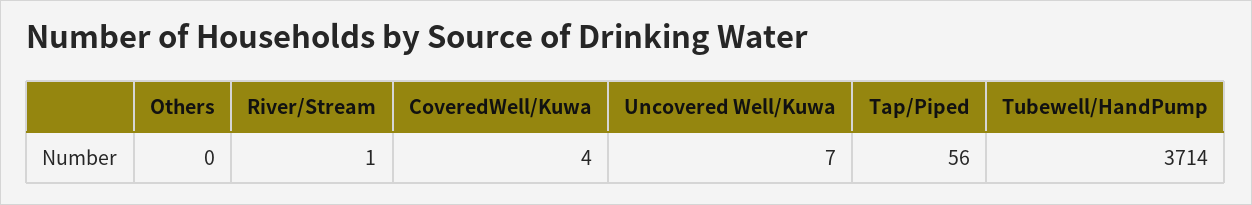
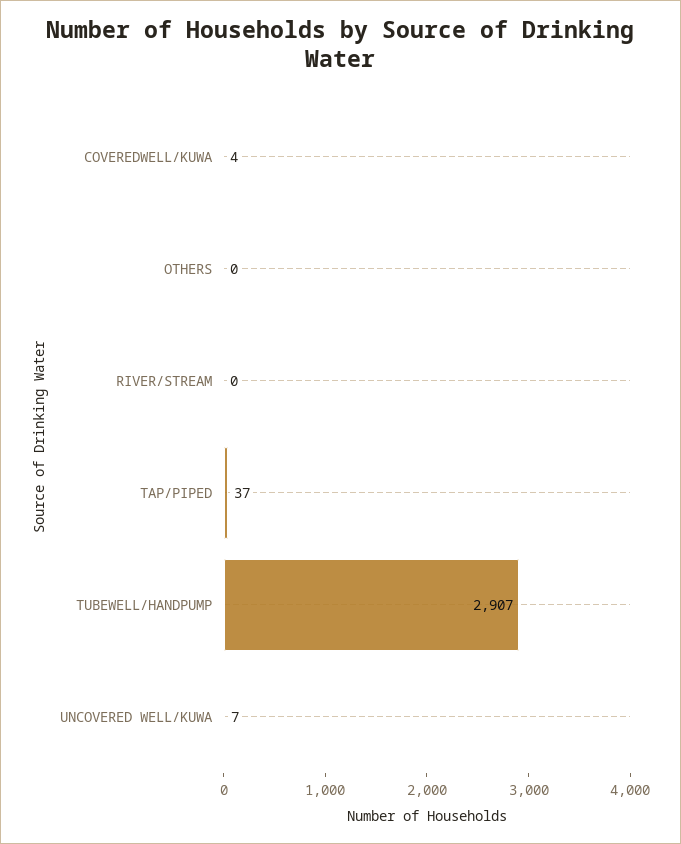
  {
    "Others": 0,
-   "River/Stream": 1,
+   "River/Stream": 0,
    "CoveredWell/Kuwa": 4,
    "Uncovered Well/Kuwa": 7,
-   "Tap/Piped": 56,
+   "Tap/Piped": 37,
-   "Tubewell/HandPump": 3714
+   "Tubewell/HandPump": 2907
  }

